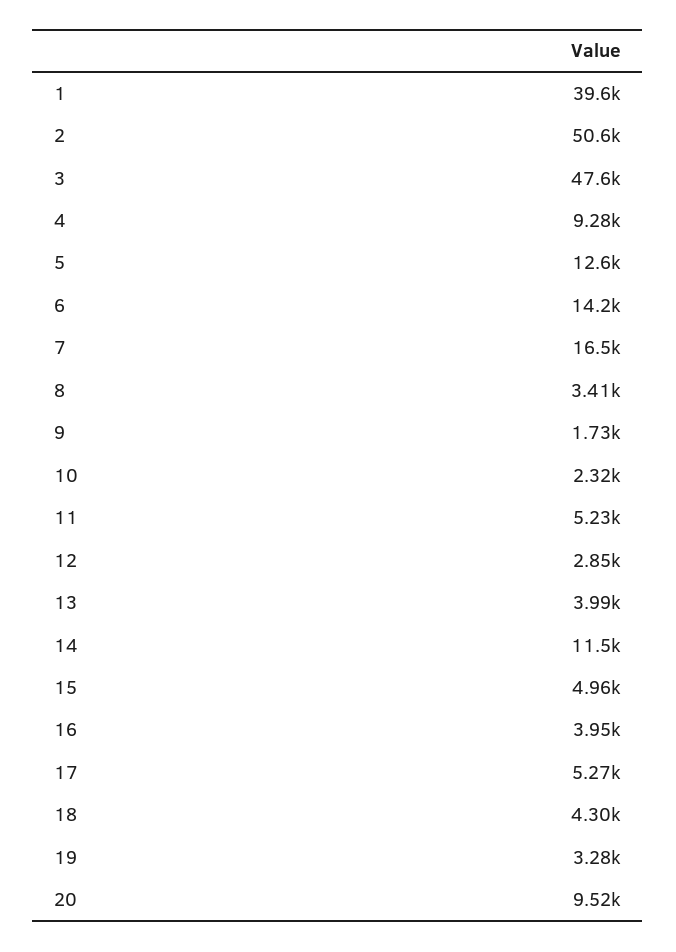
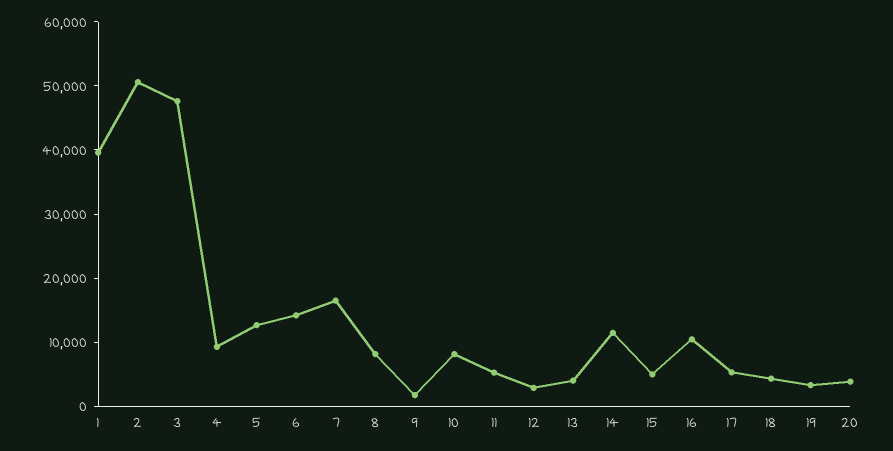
  {
    "1": 39600,
    "2": 50600,
    "3": 47600,
    "4": 9280,
    "5": 12600,
    "6": 14200,
    "7": 16500,
-   "8": 3410,
+   "8": 8000,
    "9": 1730,
-   "10": 2320,
+   "10": 8000,
    "11": 5230,
    "12": 2850,
    "13": 3990,
    "14": 11500,
    "15": 4960,
-   "16": 3950,
+   "16": 10000,
    "17": 5270,
    "18": 4300,
    "19": 3280,
-   "20": 9520
+   "20": 4000
  }

